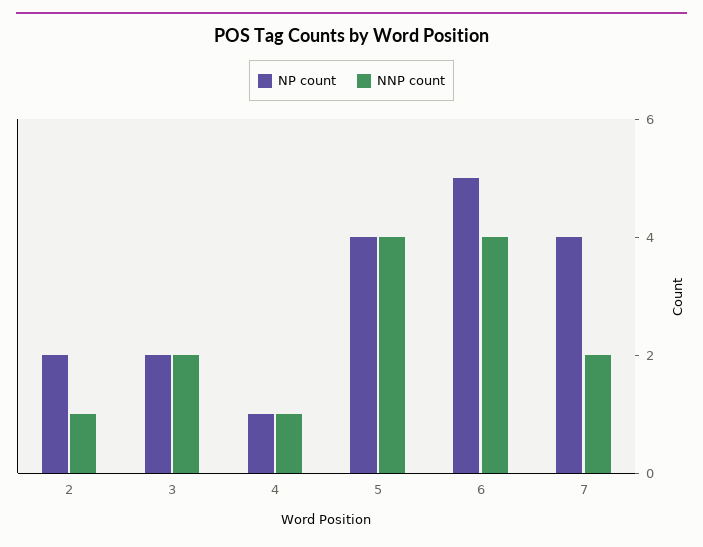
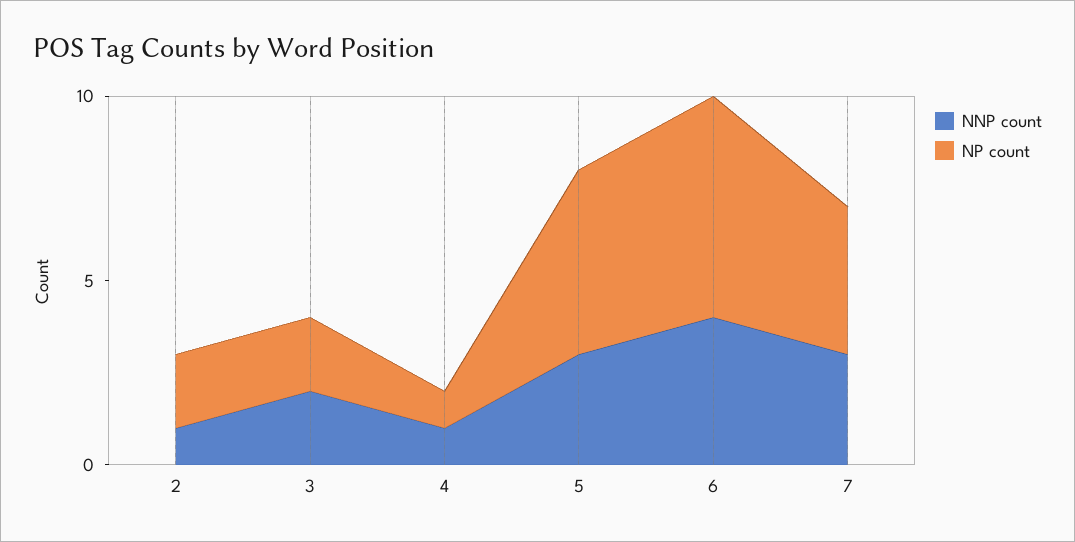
  {
    "NP count": {
      "2": 2,
      "3": 2,
      "4": 1,
-     "5": 4,
+     "5": 5,
-     "6": 5,
+     "6": 6,
      "7": 4
    },
    "NNP count": {
      "2": 1,
      "3": 2,
      "4": 1,
-     "5": 4,
+     "5": 3,
      "6": 4,
-     "7": 2
+     "7": 3
    }
  }

